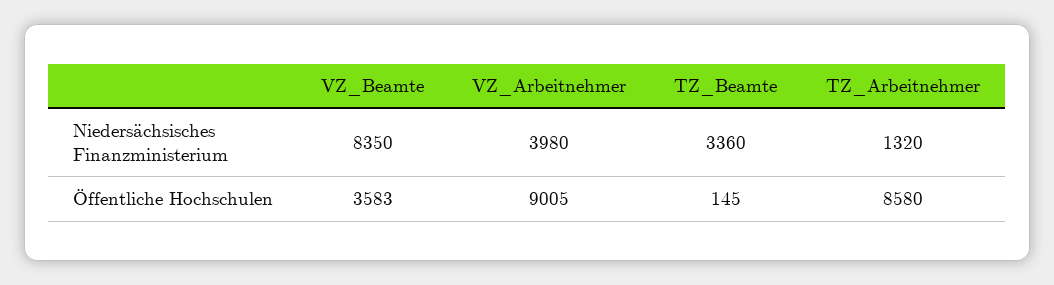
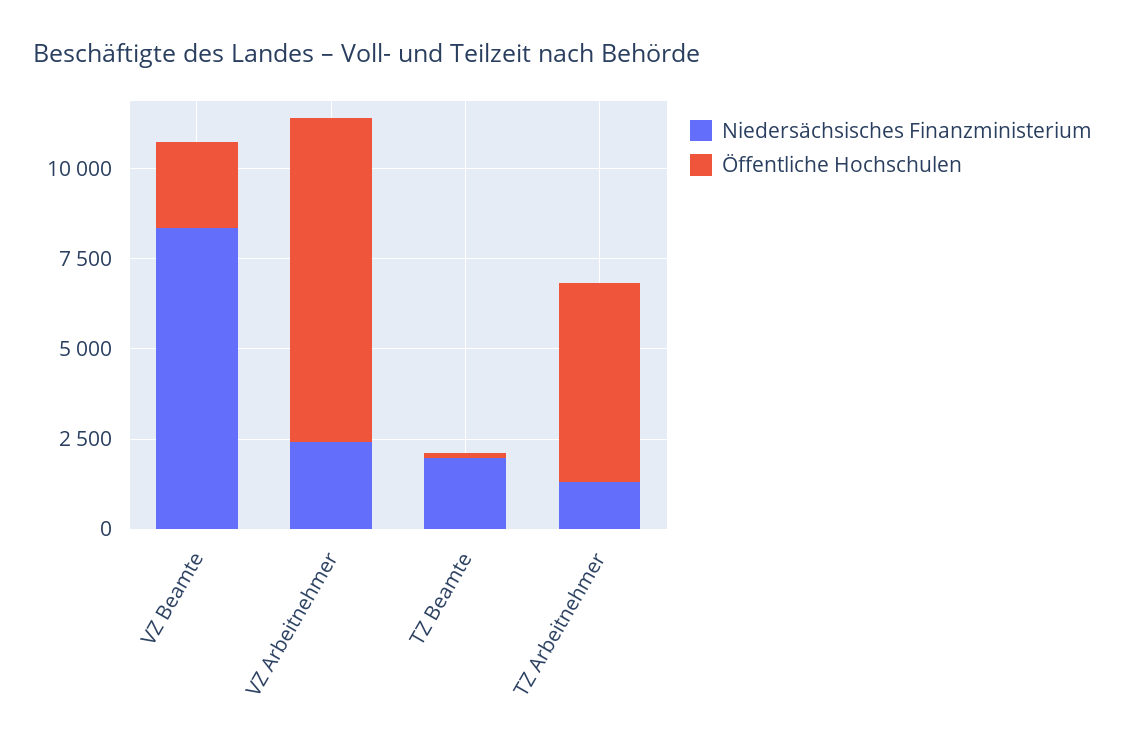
  {
    "Niedersächsisches Finanzministerium": {
      "VZ_Beamte": 8350,
-     "VZ_Arbeitnehmer": 3980,
+     "VZ_Arbeitnehmer": 2500,
-     "TZ_Beamte": 3360,
+     "TZ_Beamte": 2000,
      "TZ_Arbeitnehmer": 1320
    },
    "Öffentliche Hochschulen": {
-     "VZ_Beamte": 3583,
+     "VZ_Beamte": 2500,
      "VZ_Arbeitnehmer": 9005,
      "TZ_Beamte": 145,
-     "TZ_Arbeitnehmer": 8580
+     "TZ_Arbeitnehmer": 5500
    }
  }

